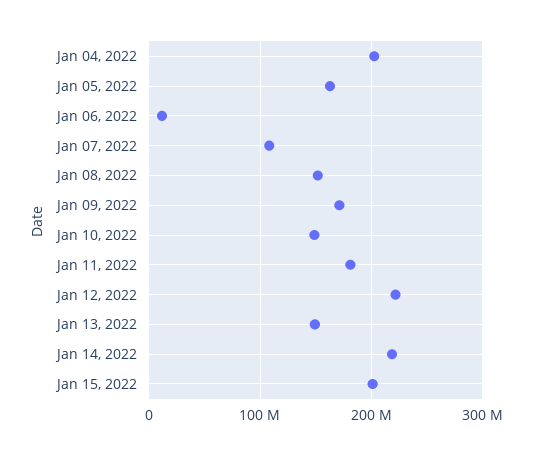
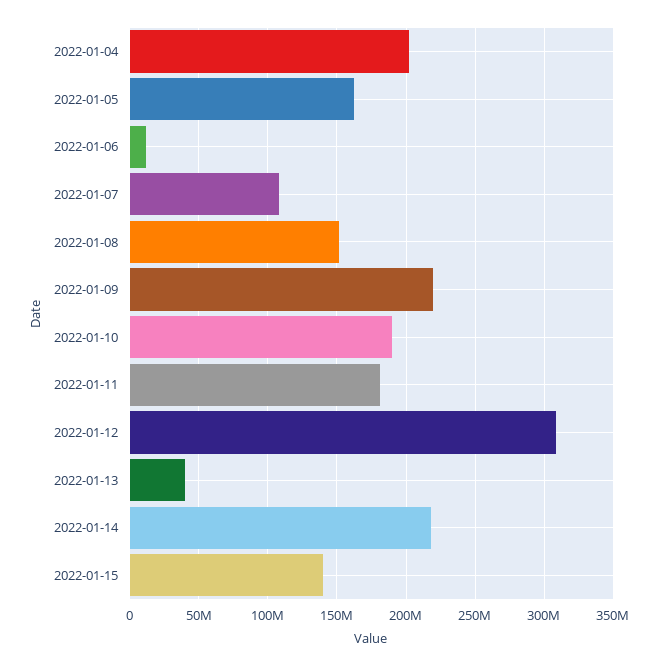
  {
    "Jan 04, 2022": 200000000,
    "Jan 05, 2022": 165000000,
    "Jan 06, 2022": 10000000,
    "Jan 07, 2022": 110000000,
    "Jan 08, 2022": 150000000,
-   "Jan 09, 2022": 170000000,
+   "Jan 09, 2022": 220000000,
-   "Jan 10, 2022": 150000000,
+   "Jan 10, 2022": 190000000,
    "Jan 11, 2022": 180000000,
-   "Jan 12, 2022": 220000000,
+   "Jan 12, 2022": 310000000,
-   "Jan 13, 2022": 150000000,
+   "Jan 13, 2022": 40000000,
    "Jan 14, 2022": 220000000,
-   "Jan 15, 2022": 200000000
+   "Jan 15, 2022": 140000000
  }

